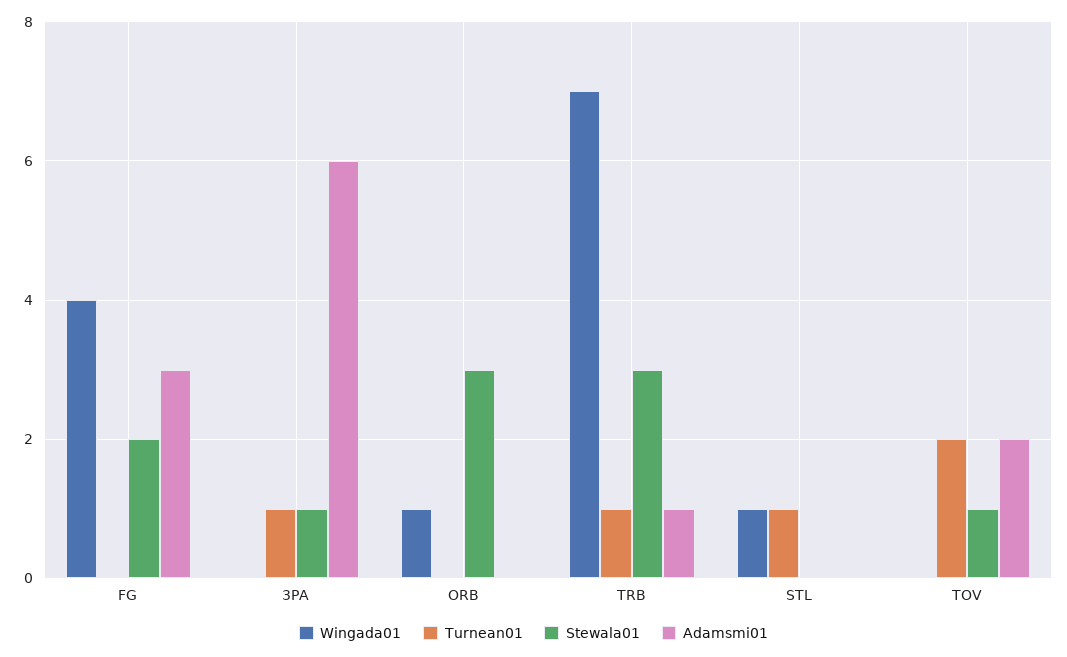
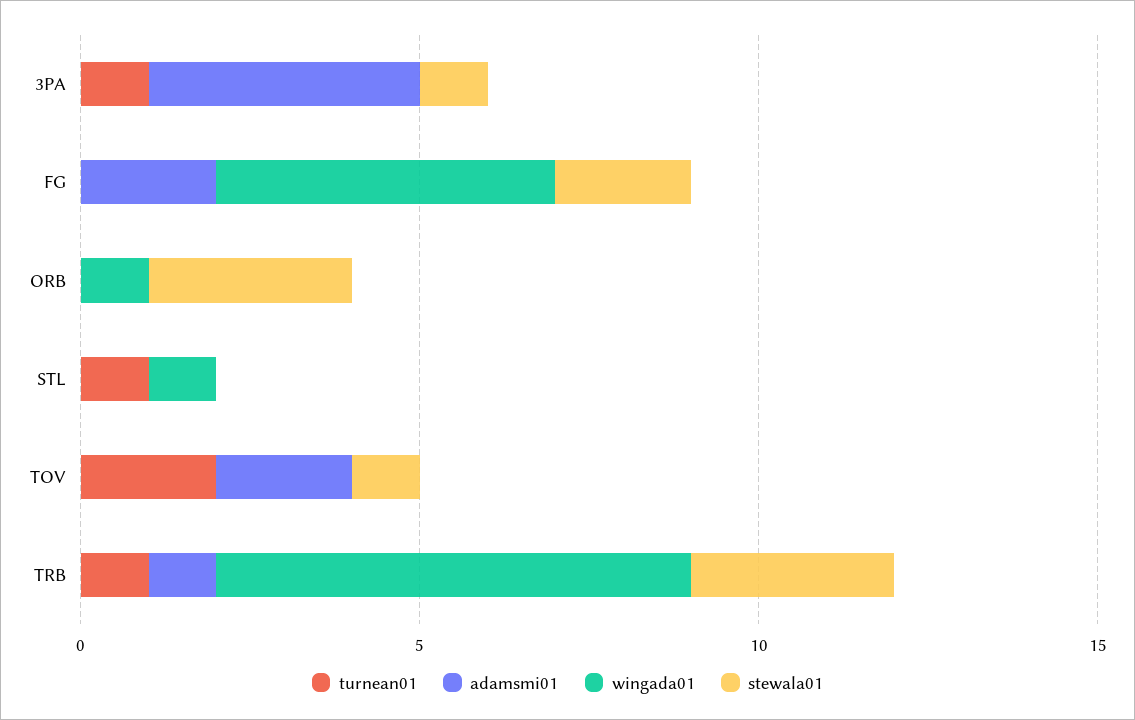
  {
    "Wingada01": {
-     "FG": 4,
+     "FG": 5,
      "3PA": 0,
      "ORB": 1,
      "TRB": 7,
      "STL": 1,
      "TOV": 0
    },
    "Turnean01": {
      "FG": 0,
      "3PA": 1,
      "ORB": 0,
      "TRB": 1,
      "STL": 1,
      "TOV": 2
    },
    "Stewala01": {
      "FG": 2,
      "3PA": 1,
      "ORB": 3,
      "TRB": 3,
      "STL": 0,
      "TOV": 1
    },
    "Adamsmi01": {
-     "FG": 3,
+     "FG": 2,
-     "3PA": 6,
+     "3PA": 4,
      "ORB": 0,
      "TRB": 1,
      "STL": 0,
      "TOV": 2
    }
  }

